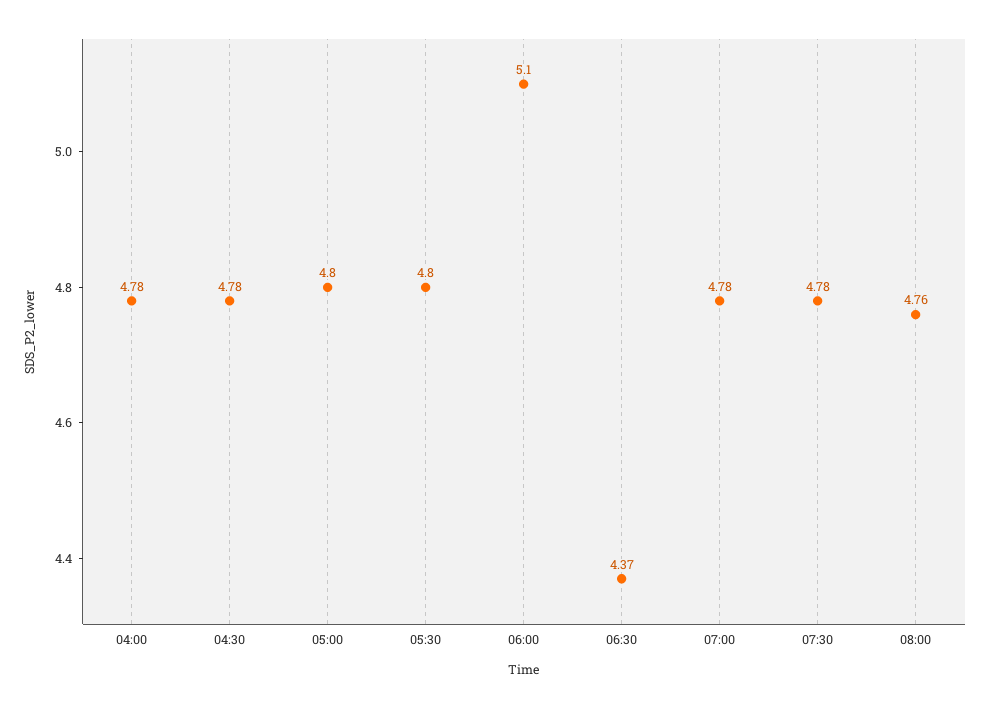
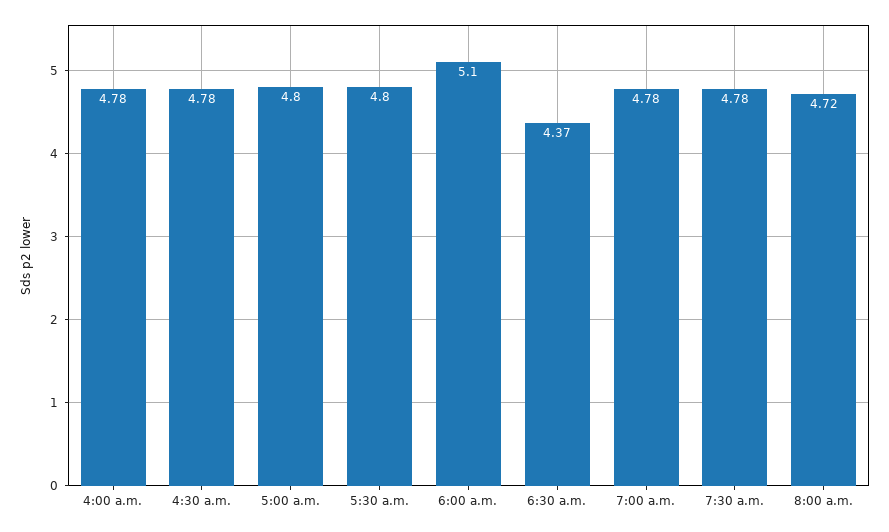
  {
    "04:00": 4.78,
    "04:30": 4.78,
    "05:00": 4.8,
    "05:30": 4.8,
    "06:00": 5.1,
    "06:30": 4.37,
    "07:00": 4.78,
    "07:30": 4.78,
-   "08:00": 4.76
+   "08:00": 4.72
  }

